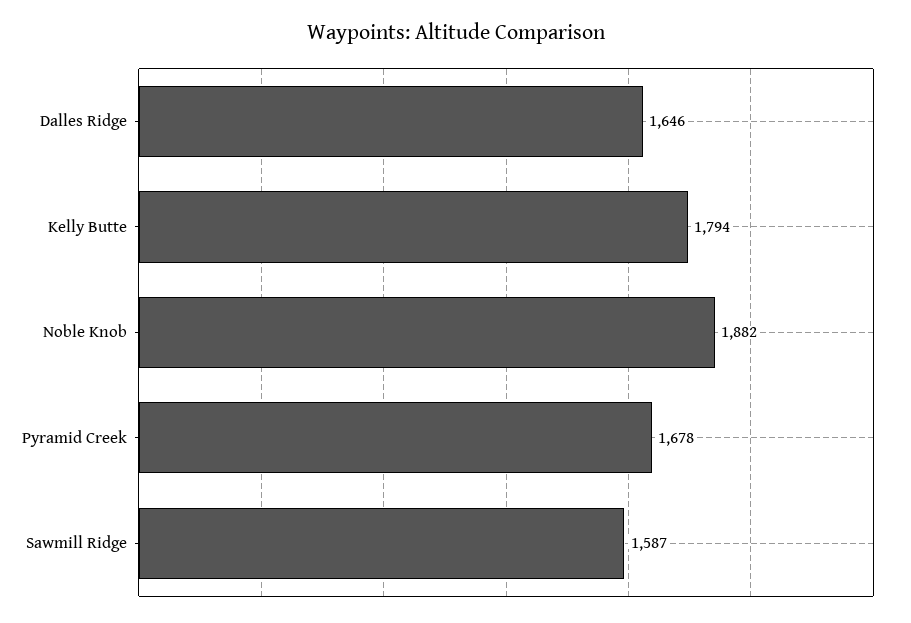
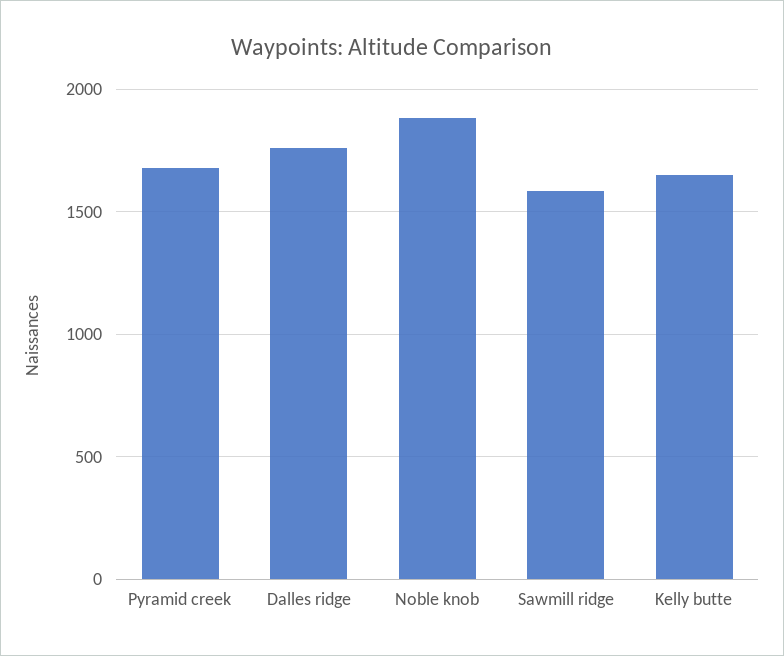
  {
-   "Dalles Ridge": 1646,
+   "Dalles Ridge": 1750,
-   "Kelly Butte": 1794,
+   "Kelly Butte": 1650,
    "Noble Knob": 1882,
    "Pyramid Creek": 1678,
    "Sawmill Ridge": 1587
  }

